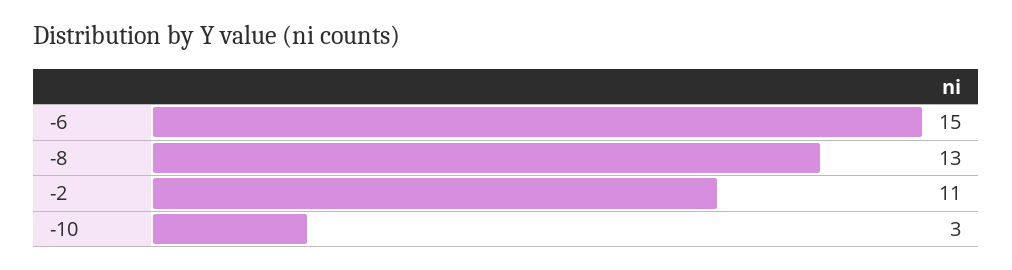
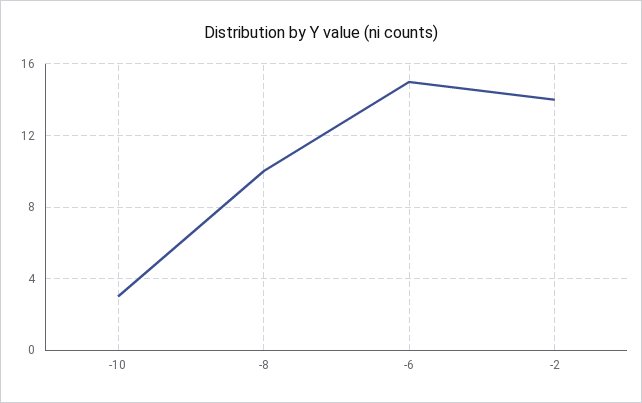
  {
    "-6": 15,
-   "-8": 13,
+   "-8": 10,
-   "-2": 11,
+   "-2": 14,
    "-10": 3
  }

